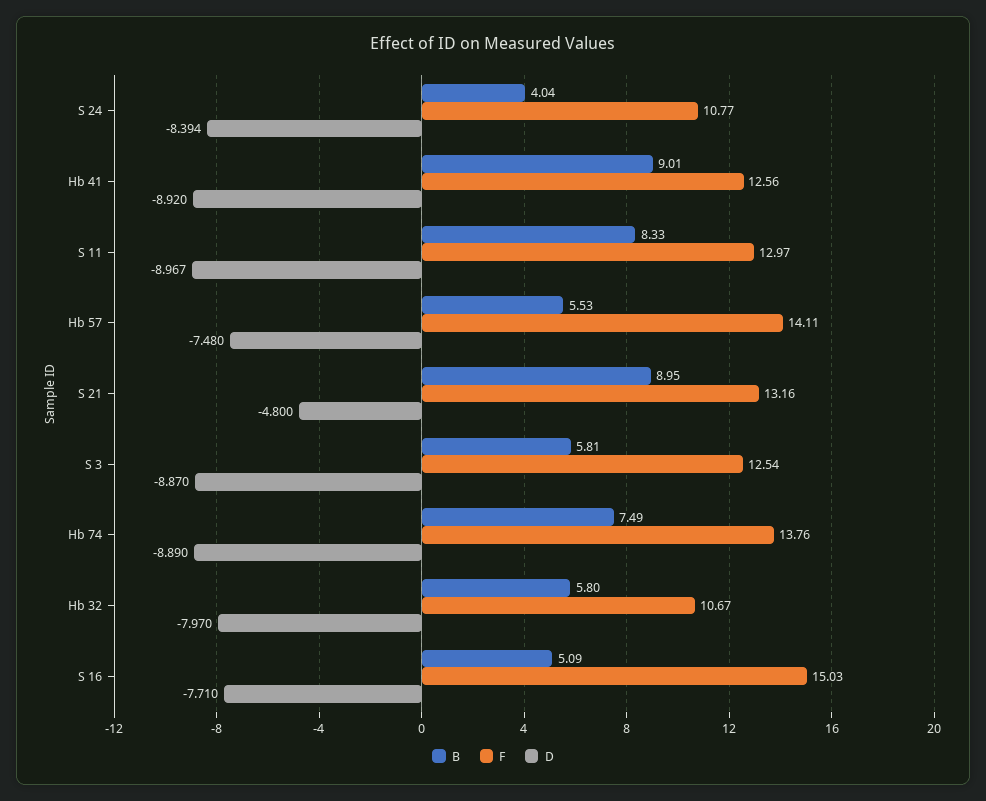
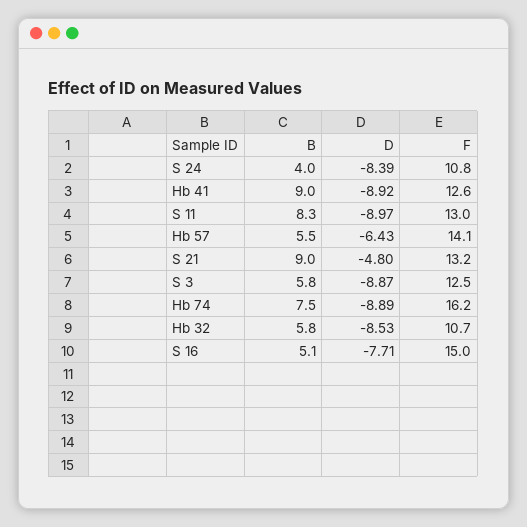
  {
    "B": {
      "S 24": 4.04,
      "Hb 41": 9.01,
      "S 11": 8.33,
      "Hb 57": 5.53,
      "S 21": 8.95,
      "S 3": 5.81,
      "Hb 74": 7.49,
      "Hb 32": 5.8,
      "S 16": 5.09
    },
    "F": {
      "S 24": 10.77,
      "Hb 41": 12.56,
      "S 11": 12.97,
      "Hb 57": 14.11,
      "S 21": 13.16,
      "S 3": 12.54,
-     "Hb 74": 13.76,
+     "Hb 74": 16.2,
      "Hb 32": 10.67,
      "S 16": 15.03
    },
    "D": {
      "S 24": -8.394,
      "Hb 41": -8.92,
      "S 11": -8.967,
-     "Hb 57": -7.48,
+     "Hb 57": -6.43,
      "S 21": -4.8,
      "S 3": -8.87,
      "Hb 74": -8.89,
-     "Hb 32": -7.97,
+     "Hb 32": -8.53,
      "S 16": -7.71
    }
  }

